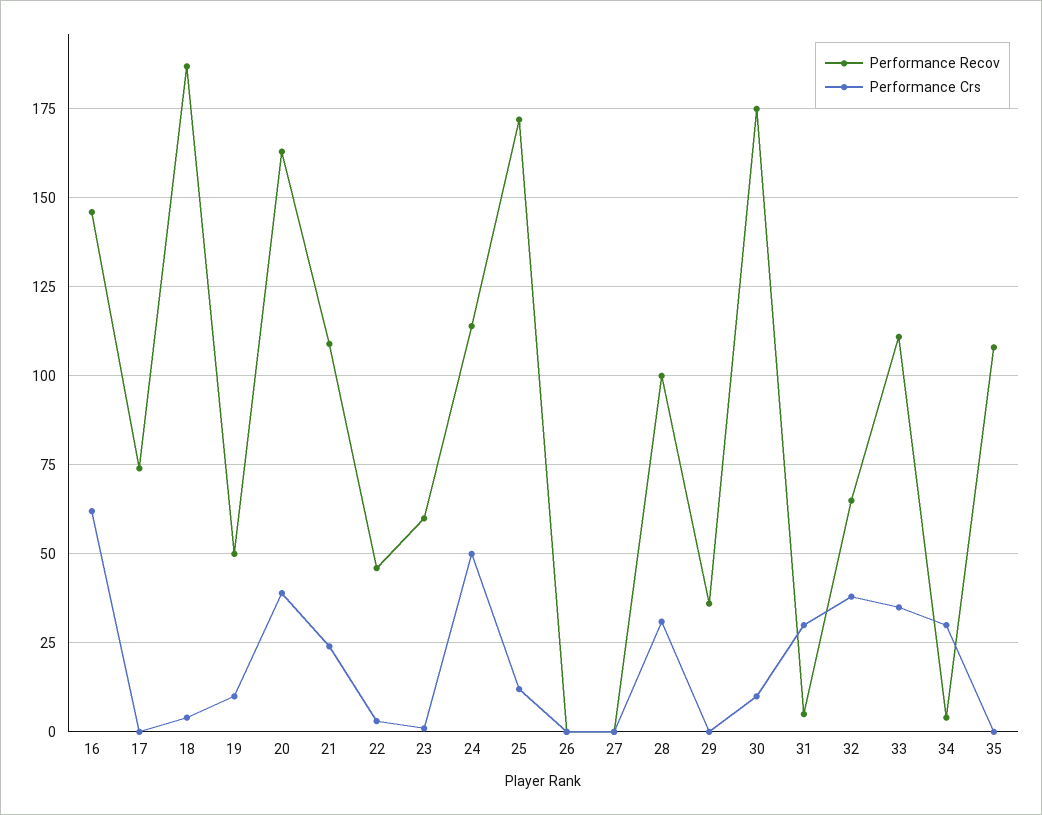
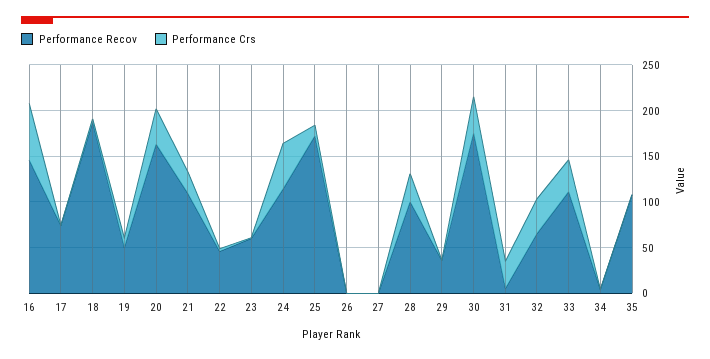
  {
    "Performance Recov": {
      "16": 145,
      "17": 75,
      "18": 185,
      "19": 50,
      "20": 165,
      "21": 110,
      "22": 45,
      "23": 60,
      "24": 115,
      "25": 170,
      "26": 0,
      "27": 0,
      "28": 100,
      "29": 35,
      "30": 175,
      "31": 5,
      "32": 65,
      "33": 110,
      "34": 5,
      "35": 110
    },
    "Performance Crs": {
      "16": 60,
      "17": 0,
      "18": 5,
      "19": 10,
      "20": 40,
      "21": 25,
      "22": 5,
      "23": 0,
      "24": 50,
      "25": 10,
      "26": 0,
      "27": 0,
      "28": 30,
      "29": 0,
-     "30": 10,
+     "30": 40,
      "31": 30,
      "32": 40,
      "33": 35,
-     "34": 30,
+     "34": 0,
      "35": 0
    }
  }

